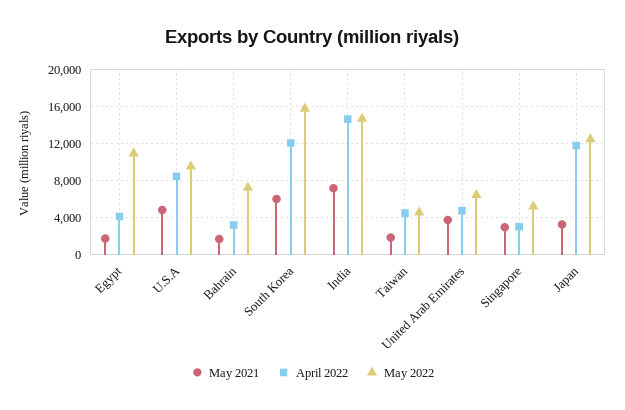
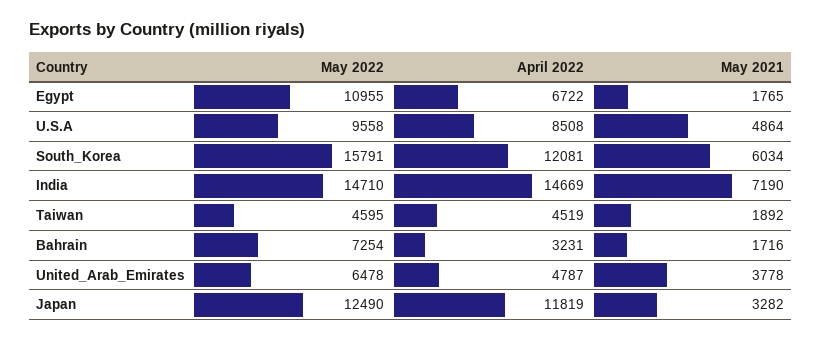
  {
    "May 2021": {
      "Egypt": 1765,
      "U.S.A": 4864,
      "Bahrain": 1716,
      "South Korea": 6034,
      "India": 7190,
      "Taiwan": 1892,
      "United Arab Emirates": 3778,
-     "Singapore": 3000,
      "Japan": 3282
    },
    "April 2022": {
-     "Egypt": 4000,
+     "Egypt": 6722,
      "U.S.A": 8508,
      "Bahrain": 3231,
      "South Korea": 12081,
      "India": 14669,
      "Taiwan": 4519,
      "United Arab Emirates": 4787,
-     "Singapore": 3000,
      "Japan": 11819
    },
    "May 2022": {
      "Egypt": 10955,
      "U.S.A": 9558,
      "Bahrain": 7254,
      "South Korea": 15791,
      "India": 14710,
      "Taiwan": 4595,
      "United Arab Emirates": 6478,
-     "Singapore": 5000,
      "Japan": 12490
    }
  }

